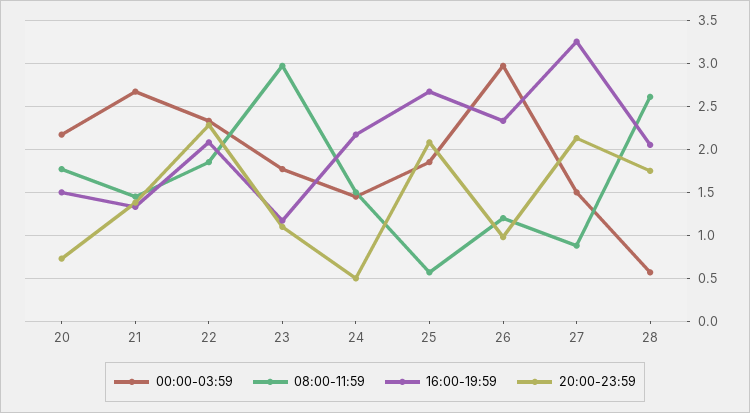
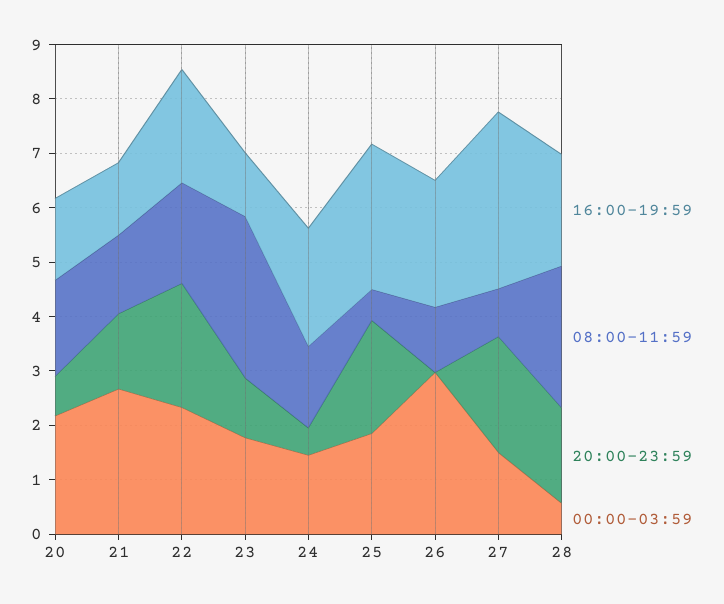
  {
    "00:00-03:59": {
      "20": 2.2,
      "21": 2.7,
      "22": 2.3,
      "23": 1.8,
      "24": 1.5,
      "25": 1.9,
      "26": 3,
      "27": 1.5,
      "28": 0.6
    },
    "08:00-11:59": {
      "20": 1.8,
      "21": 1.5,
      "22": 1.9,
      "23": 3,
      "24": 1.5,
      "25": 0.6,
      "26": 1.2,
      "27": 0.9,
      "28": 2.6
    },
    "16:00-19:59": {
      "20": 1.5,
      "21": 1.3,
      "22": 2.1,
      "23": 1.2,
      "24": 2.2,
      "25": 2.7,
      "26": 2.3,
      "27": 3.3,
      "28": 2.1
    },
    "20:00-23:59": {
      "20": 0.7,
      "21": 1.4,
      "22": 2.3,
      "23": 1.1,
      "24": 0.5,
      "25": 2.1,
-     "26": 1,
+     "26": 0,
      "27": 2.1,
      "28": 1.8
    }
  }

